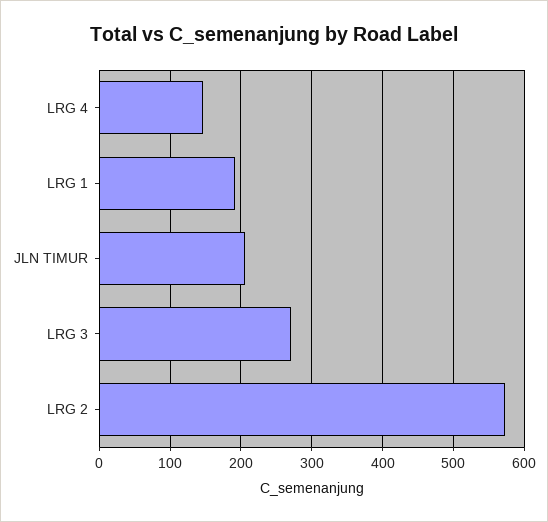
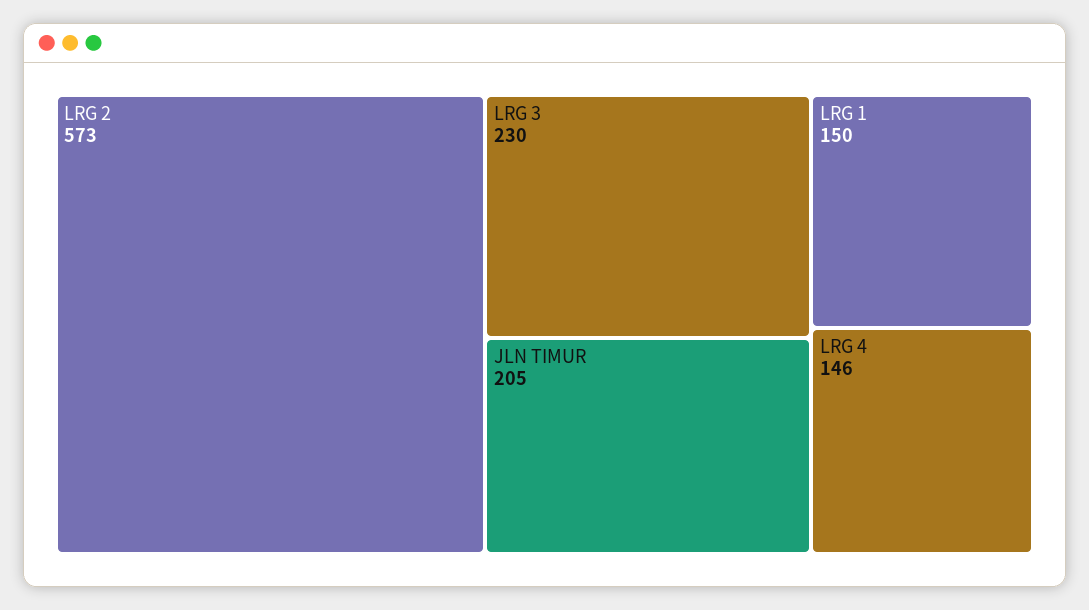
  {
    "LRG 4": 146,
-   "LRG 1": 190,
+   "LRG 1": 150,
    "JLN TIMUR": 205,
-   "LRG 3": 270,
+   "LRG 3": 230,
    "LRG 2": 573
  }

